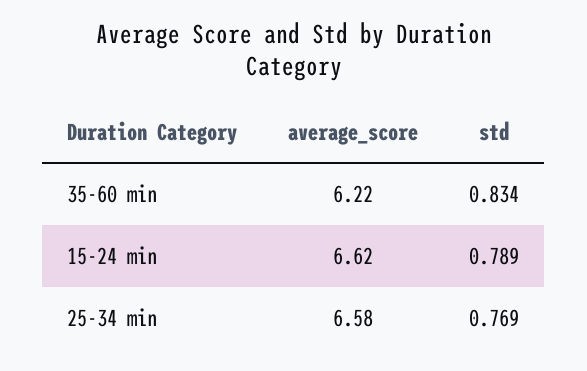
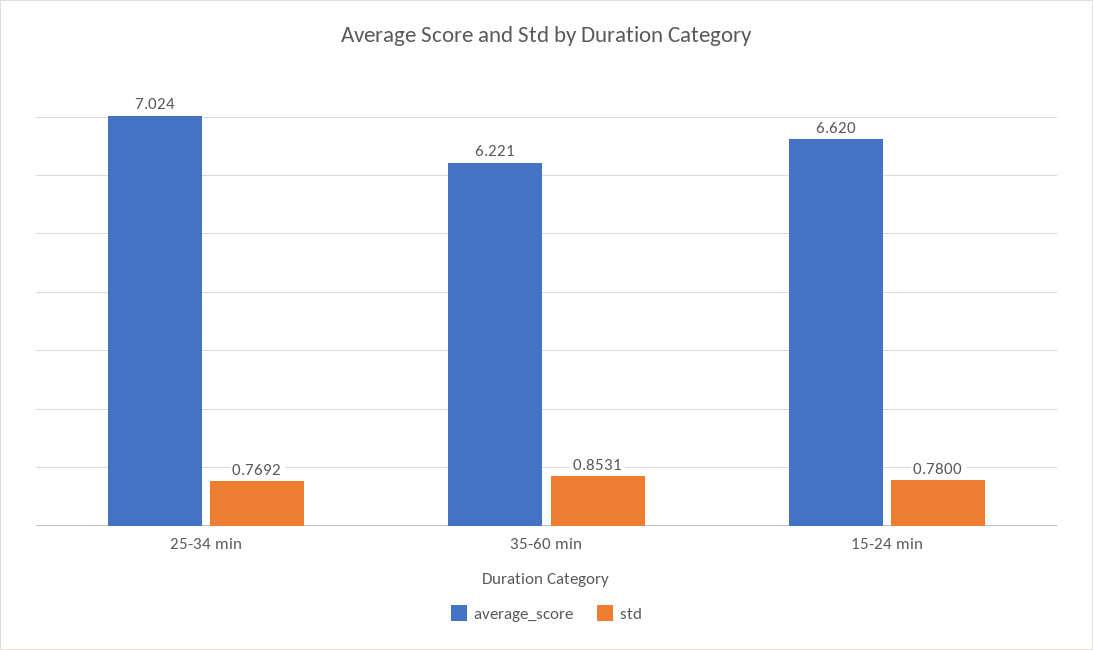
  {
    "average_score": {
      "35-60 min": 6.221,
      "15-24 min": 6.62,
-     "25-34 min": 6.58
+     "25-34 min": 7.024
    },
    "std": {
-     "35-60 min": 0.834,
+     "35-60 min": 0.8531,
-     "15-24 min": 0.789,
+     "15-24 min": 0.78,
      "25-34 min": 0.7692
    }
  }

